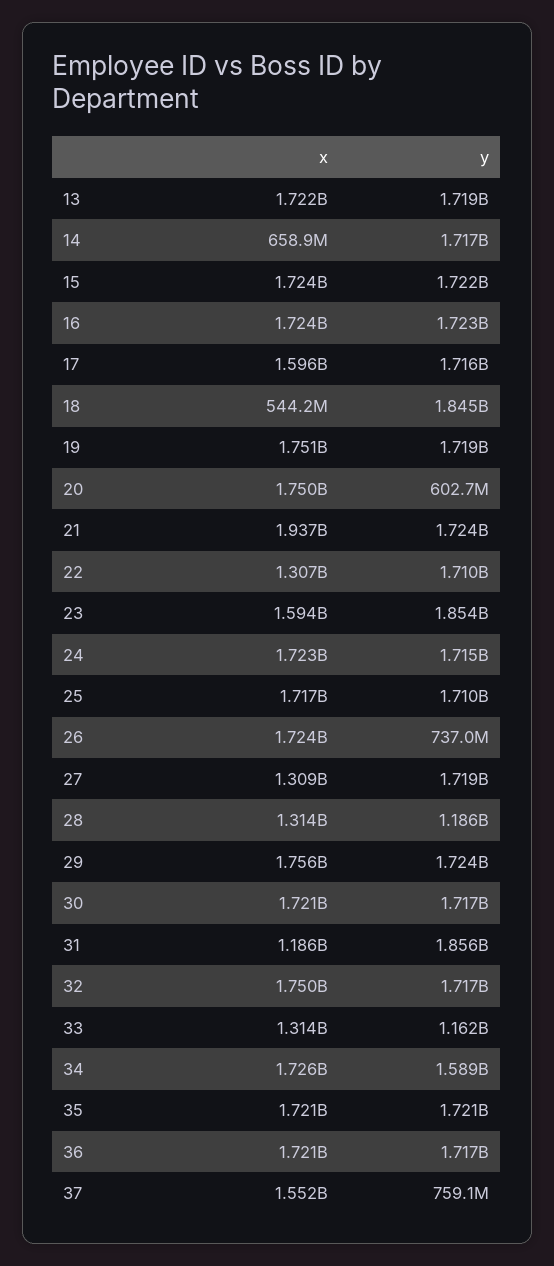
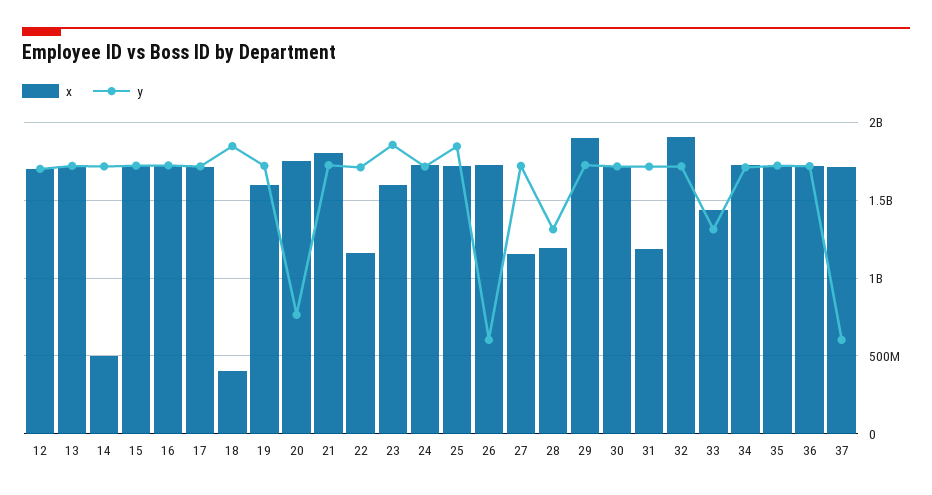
  {
    "x": {
      "13": 1722000000,
-     "14": 658900000,
+     "14": 500000000,
      "15": 1724000000,
      "16": 1724000000,
-     "17": 1596000000,
+     "17": 1700000000,
-     "18": 544200000,
+     "18": 400000000,
-     "19": 1751000000,
+     "19": 1600000000,
      "20": 1750000000,
-     "21": 1937000000,
+     "21": 1800000000,
-     "22": 1307000000,
+     "22": 1150000000,
      "23": 1594000000,
      "24": 1723000000,
      "25": 1717000000,
      "26": 1724000000,
-     "27": 1309000000,
+     "27": 1150000000,
-     "28": 1314000000,
+     "28": 1200000000,
-     "29": 1756000000,
+     "29": 1900000000,
      "30": 1721000000,
      "31": 1186000000,
-     "32": 1750000000,
+     "32": 1900000000,
-     "33": 1314000000,
+     "33": 1450000000,
      "34": 1726000000,
      "35": 1721000000,
      "36": 1721000000,
-     "37": 1552000000
+     "37": 1700000000,
+     "12": 1700000000
    },
    "y": {
      "13": 1719000000,
      "14": 1717000000,
      "15": 1722000000,
      "16": 1723000000,
      "17": 1716000000,
      "18": 1845000000,
      "19": 1719000000,
-     "20": 602700000,
+     "20": 750000000,
      "21": 1724000000,
      "22": 1710000000,
      "23": 1854000000,
      "24": 1715000000,
-     "25": 1710000000,
+     "25": 1850000000,
-     "26": 737000000,
+     "26": 600000000,
      "27": 1719000000,
-     "28": 1186000000,
+     "28": 1300000000,
      "29": 1724000000,
      "30": 1717000000,
-     "31": 1856000000,
+     "31": 1700000000,
      "32": 1717000000,
-     "33": 1162000000,
+     "33": 1300000000,
-     "34": 1589000000,
+     "34": 1700000000,
      "35": 1721000000,
      "36": 1717000000,
-     "37": 759100000
+     "37": 600000000,
+     "12": 1700000000
    }
  }

